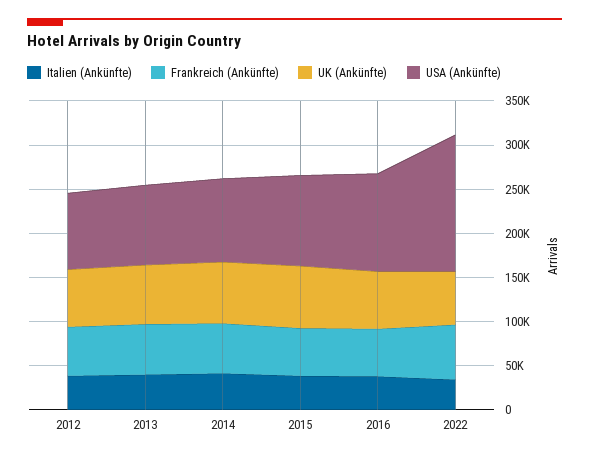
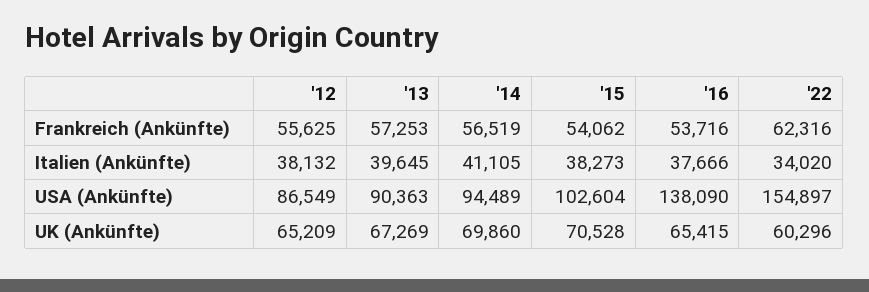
  {
    "Italien (Ankünfte)": {
      "2012": 38132,
      "2013": 39645,
      "2014": 41105,
      "2015": 38273,
      "2016": 37666,
      "2022": 34020
    },
    "Frankreich (Ankünfte)": {
      "2012": 55625,
      "2013": 57253,
      "2014": 56519,
      "2015": 54062,
      "2016": 53716,
      "2022": 62316
    },
    "UK (Ankünfte)": {
      "2012": 65209,
      "2013": 67269,
      "2014": 69860,
      "2015": 70528,
      "2016": 65415,
      "2022": 60296
    },
    "USA (Ankünfte)": {
      "2012": 86549,
      "2013": 90363,
      "2014": 94489,
      "2015": 102604,
-     "2016": 110000,
+     "2016": 138090,
      "2022": 154897
    }
  }

